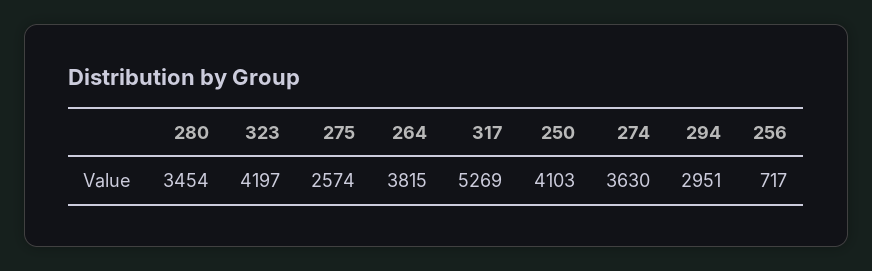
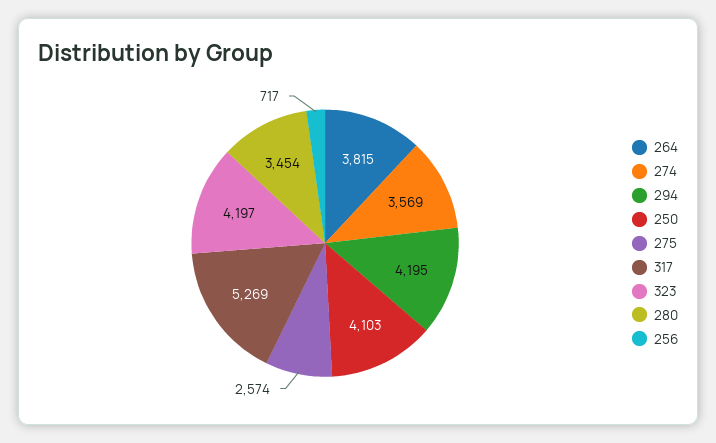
  {
    "280": 3454,
    "323": 4197,
    "275": 2574,
    "264": 3815,
    "317": 5269,
    "250": 4103,
-   "274": 3630,
+   "274": 3569,
-   "294": 2951,
+   "294": 4195,
    "256": 717
  }

